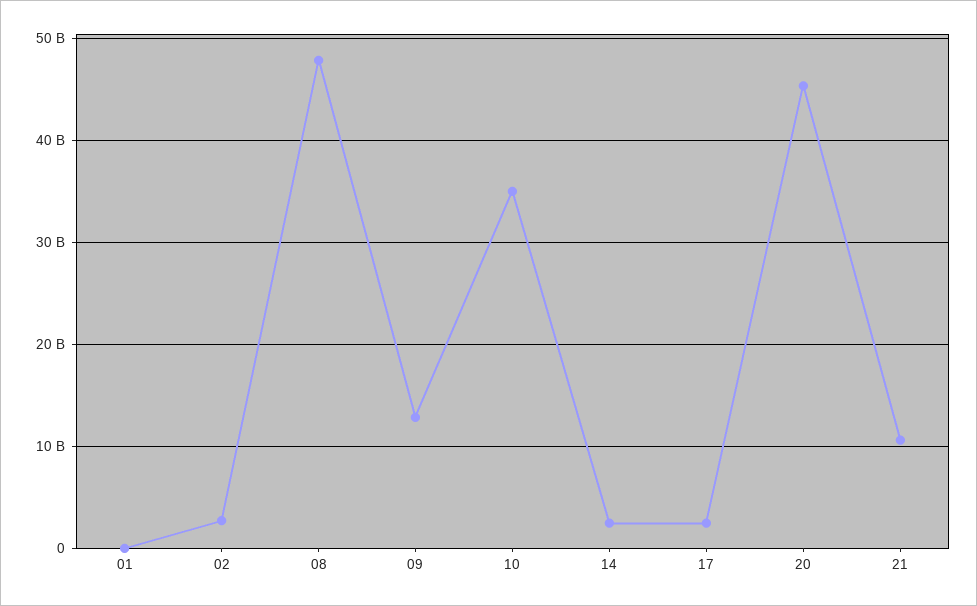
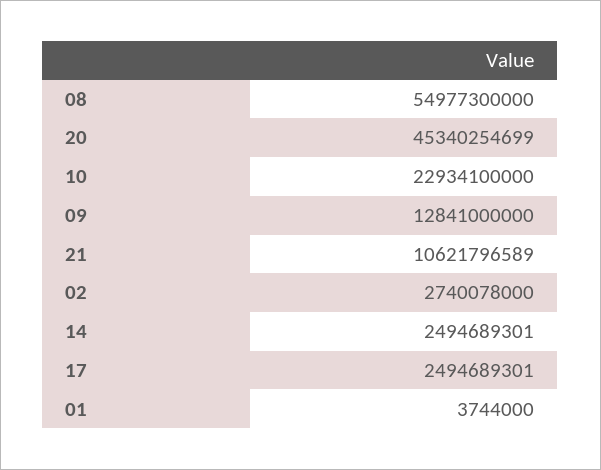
  {
    "01": 3744000,
    "02": 2740078000,
-   "08": 48000000000,
+   "08": 54977300000,
    "09": 12841000000,
-   "10": 35000000000,
+   "10": 22934100000,
    "14": 2494689301,
    "17": 2494689301,
    "20": 45340254699,
    "21": 10621796589
  }

